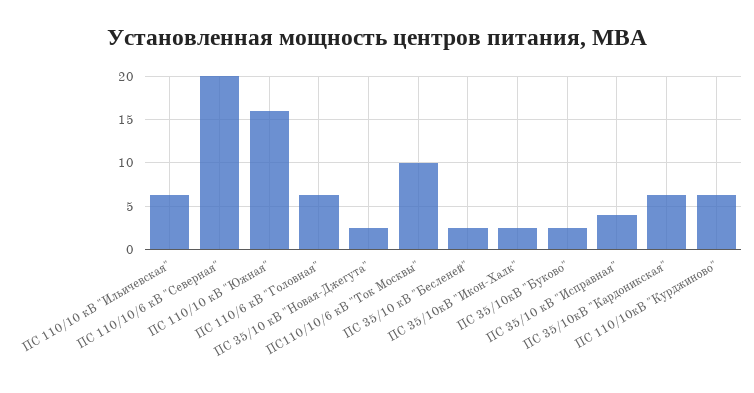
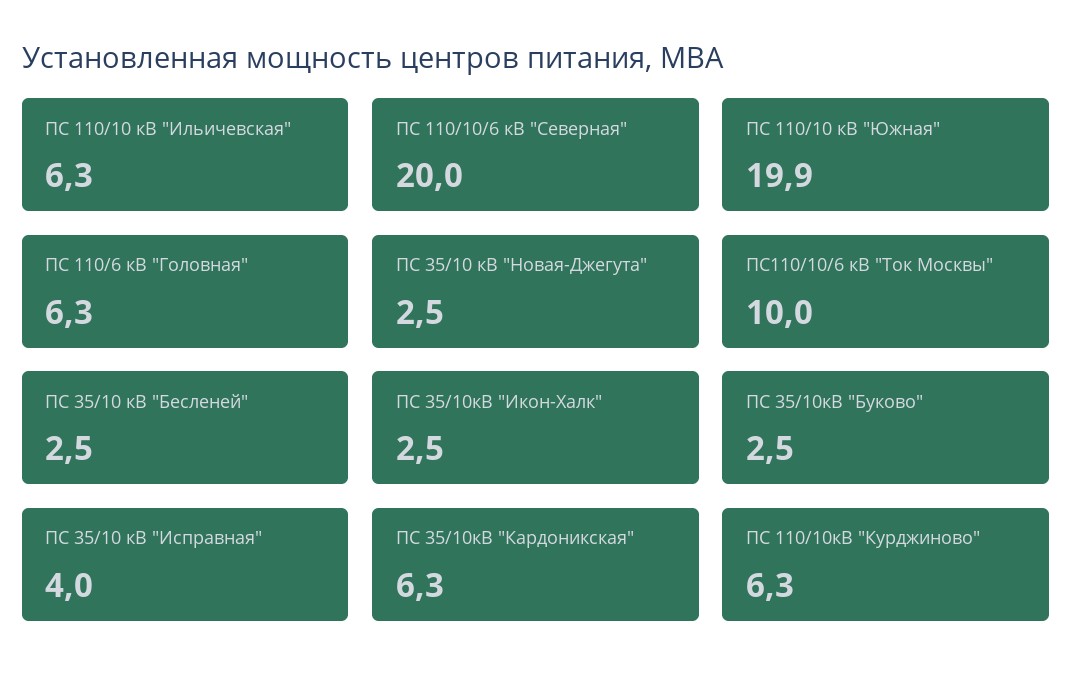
  {
    "ПС 110/10 кВ \"Ильичевская\"": 6.3,
    "ПС 110/10/6 кВ \"Северная\"": 20,
-   "ПС 110/10 кВ \"Южная\"": 16,
+   "ПС 110/10 кВ \"Южная\"": 19.9,
    "ПС 110/6 кВ \"Головная\"": 6.3,
    "ПС 35/10 кВ \"Новая-Джегута\"": 2.5,
    "ПС110/10/6 кВ \"Ток Москвы\"": 10,
    "ПС 35/10 кВ \"Бесленей\"": 2.5,
    "ПС 35/10кВ \"Икон-Халк\"": 2.5,
    "ПС 35/10кВ \"Буково\"": 2.5,
    "ПС 35/10 кВ \"Исправная\"": 4,
    "ПС 35/10кВ \"Кардоникская\"": 6.3,
    "ПС 110/10кВ \"Курджиново\"": 6.3
  }

